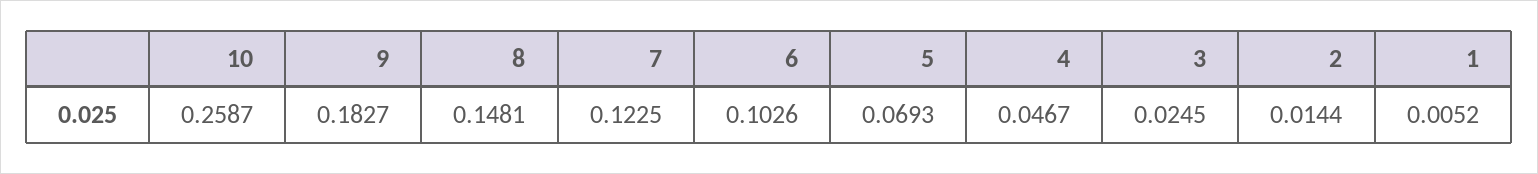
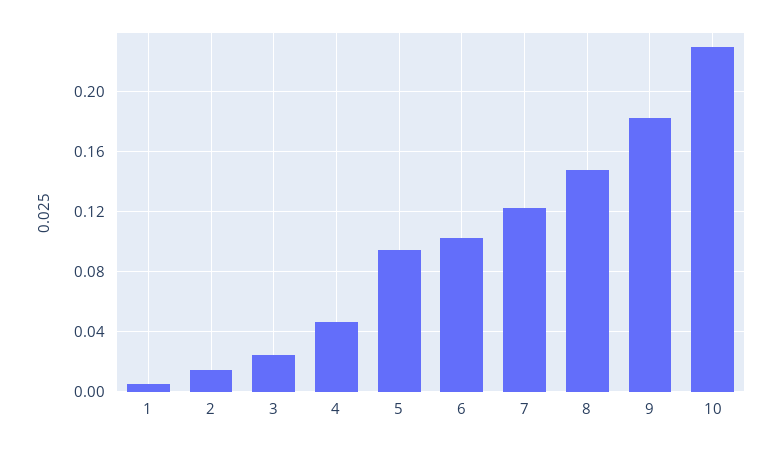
  {
-   "10": 0.2587,
+   "10": 0.23,
    "9": 0.1827,
    "8": 0.1481,
    "7": 0.1225,
    "6": 0.1026,
-   "5": 0.0693,
+   "5": 0.095,
    "4": 0.0467,
    "3": 0.0245,
    "2": 0.0144,
    "1": 0.0052
  }

